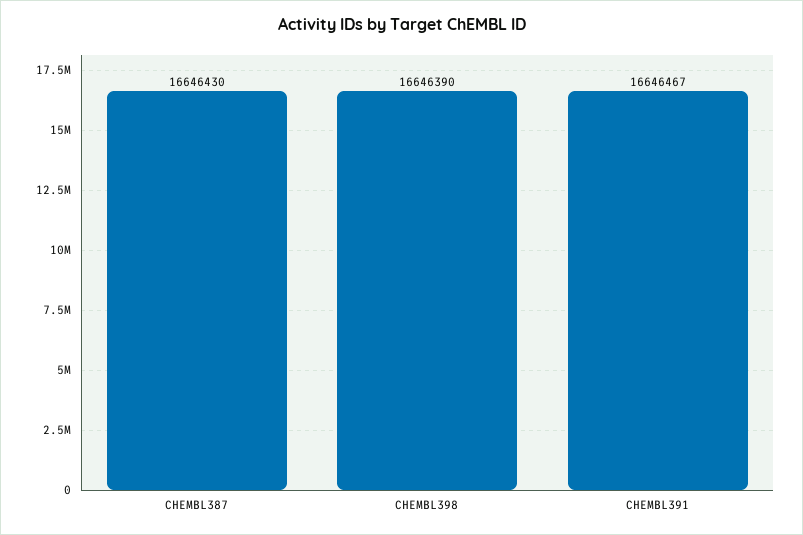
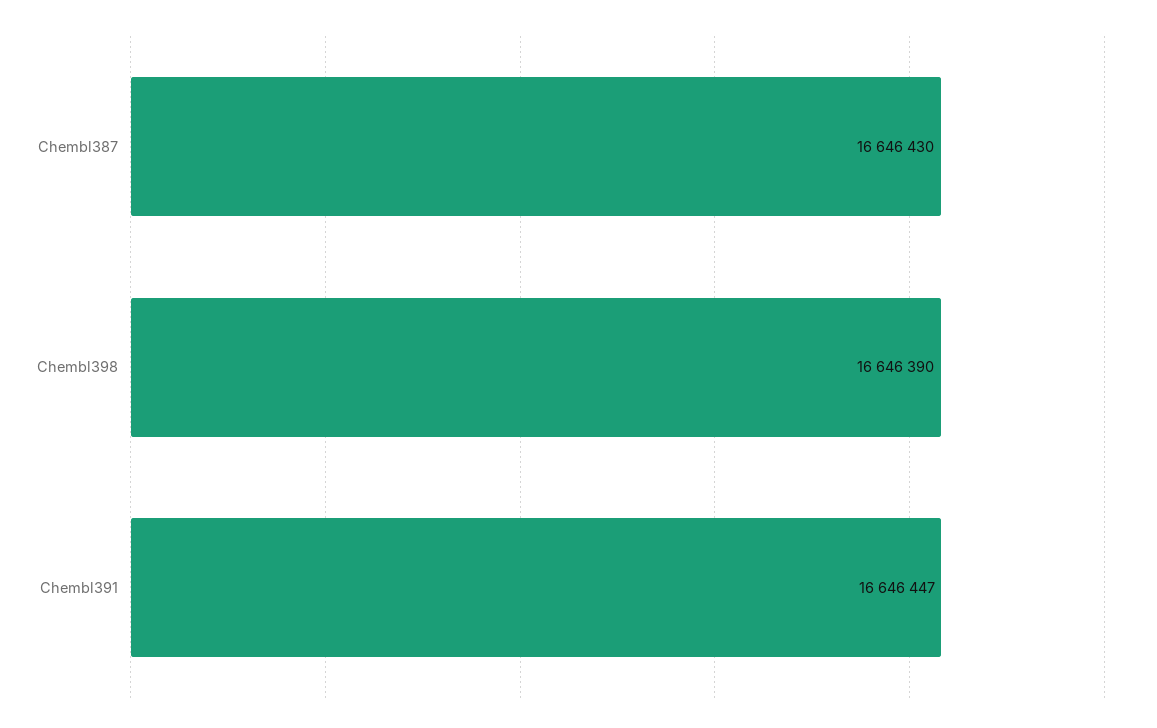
  {
    "CHEMBL387": 16646430,
    "CHEMBL398": 16646390,
-   "CHEMBL391": 16646467
+   "CHEMBL391": 16646447
  }

